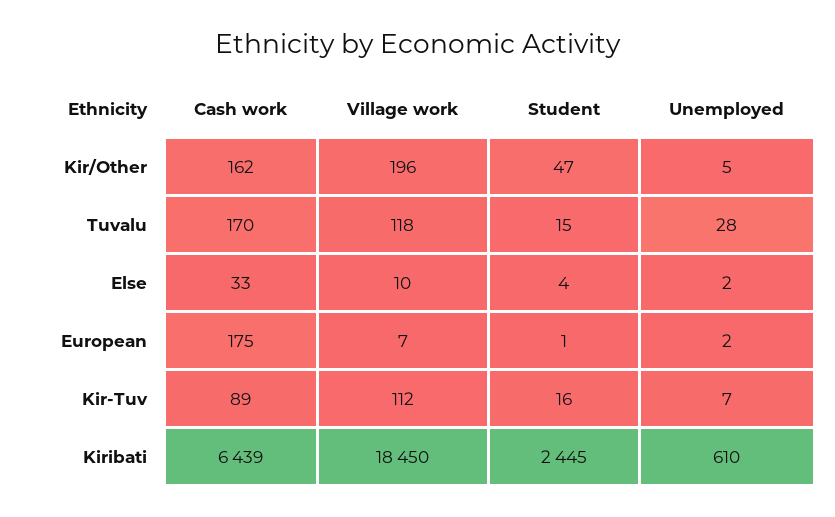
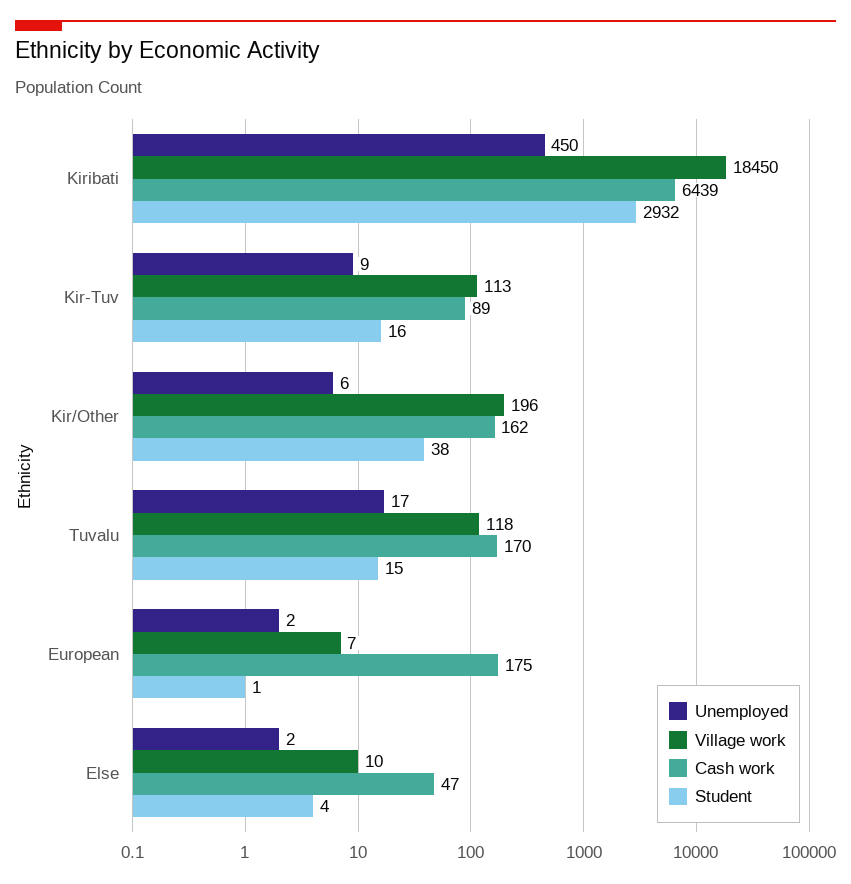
  {
    "Cash work": {
      "Kir/Other": 162,
      "Tuvalu": 170,
-     "Else": 33,
+     "Else": 47,
      "European": 175,
      "Kir-Tuv": 89,
      "Kiribati": 6439
    },
    "Village work": {
      "Kir/Other": 196,
      "Tuvalu": 118,
      "Else": 10,
      "European": 7,
-     "Kir-Tuv": 112,
+     "Kir-Tuv": 113,
      "Kiribati": 18450
    },
    "Student": {
-     "Kir/Other": 47,
+     "Kir/Other": 38,
      "Tuvalu": 15,
      "Else": 4,
      "European": 1,
      "Kir-Tuv": 16,
-     "Kiribati": 2445
+     "Kiribati": 2932
    },
    "Unemployed": {
-     "Kir/Other": 5,
+     "Kir/Other": 6,
-     "Tuvalu": 28,
+     "Tuvalu": 17,
      "Else": 2,
      "European": 2,
-     "Kir-Tuv": 7,
+     "Kir-Tuv": 9,
-     "Kiribati": 610
+     "Kiribati": 450
    }
  }

